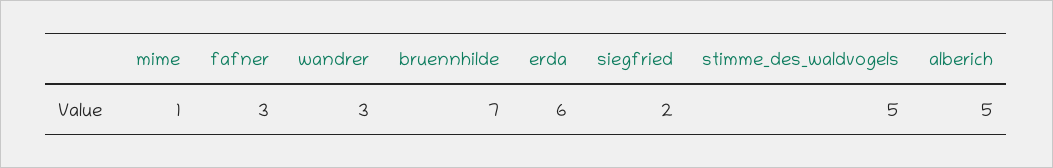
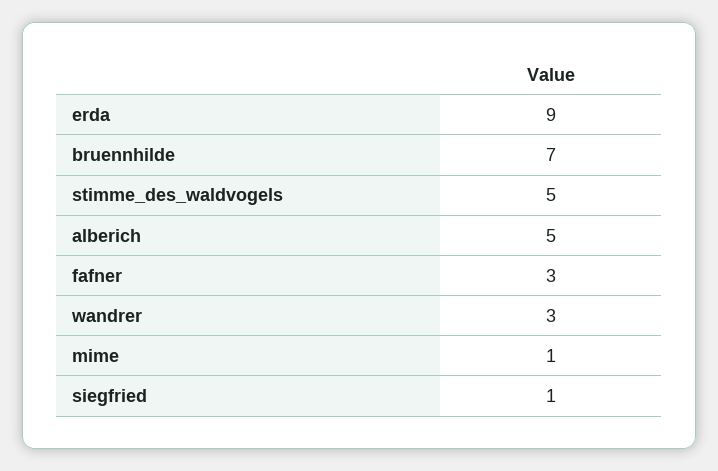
  {
    "mime": 1,
    "fafner": 3,
    "wandrer": 3,
    "bruennhilde": 7,
-   "erda": 6,
+   "erda": 9,
-   "siegfried": 2,
+   "siegfried": 1,
    "stimme_des_waldvogels": 5,
    "alberich": 5
  }

